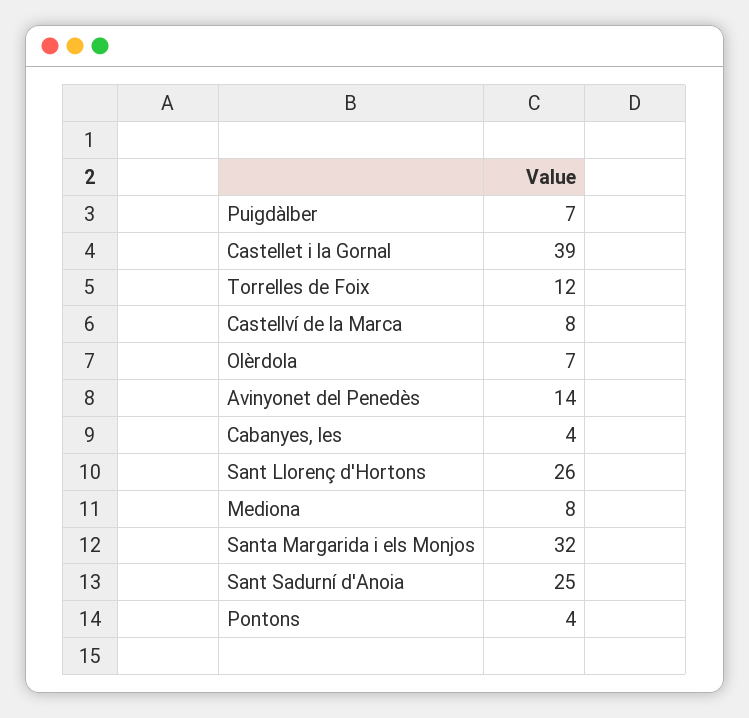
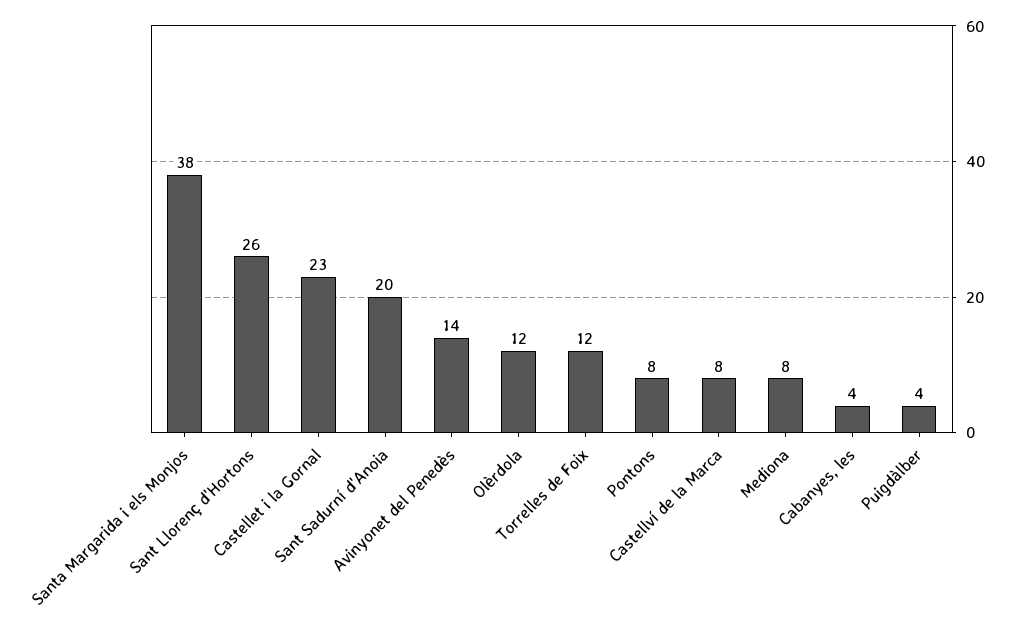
  {
-   "Puigdàlber": 7,
+   "Puigdàlber": 4,
-   "Castellet i la Gornal": 39,
+   "Castellet i la Gornal": 23,
    "Torrelles de Foix": 12,
    "Castellví de la Marca": 8,
-   "Olèrdola": 7,
+   "Olèrdola": 12,
    "Avinyonet del Penedès": 14,
    "Cabanyes, les": 4,
    "Sant Llorenç d'Hortons": 26,
    "Mediona": 8,
-   "Santa Margarida i els Monjos": 32,
+   "Santa Margarida i els Monjos": 38,
-   "Sant Sadurní d'Anoia": 25,
+   "Sant Sadurní d'Anoia": 20,
-   "Pontons": 4
+   "Pontons": 8
  }

